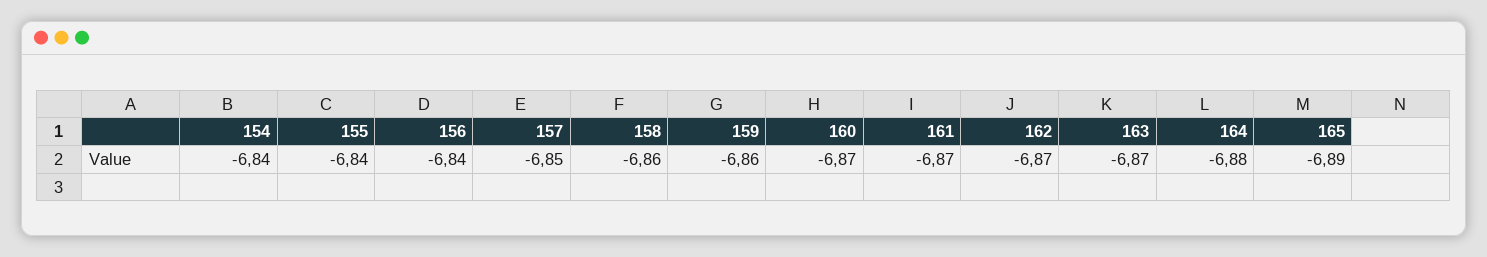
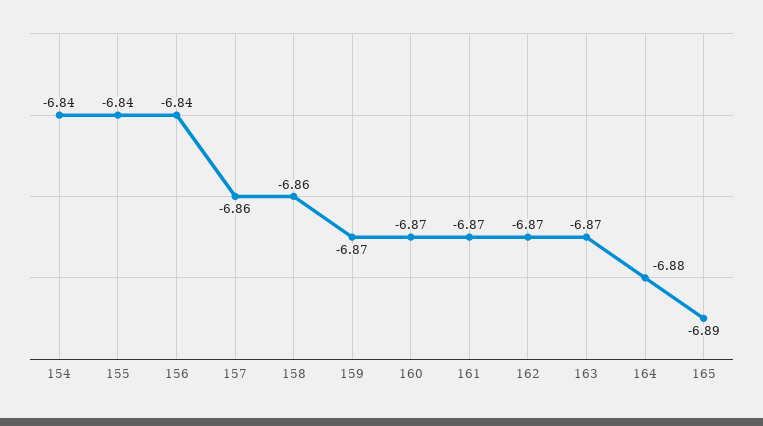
  {
    "154": -6.84,
    "155": -6.84,
    "156": -6.84,
-   "157": -6.85,
+   "157": -6.86,
    "158": -6.86,
-   "159": -6.86,
+   "159": -6.87,
    "160": -6.87,
    "161": -6.87,
    "162": -6.87,
    "163": -6.87,
    "164": -6.88,
    "165": -6.89
  }

